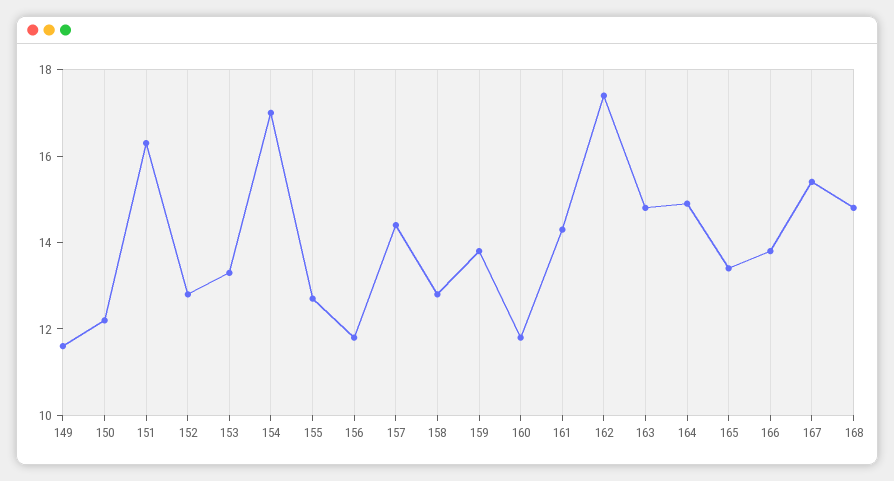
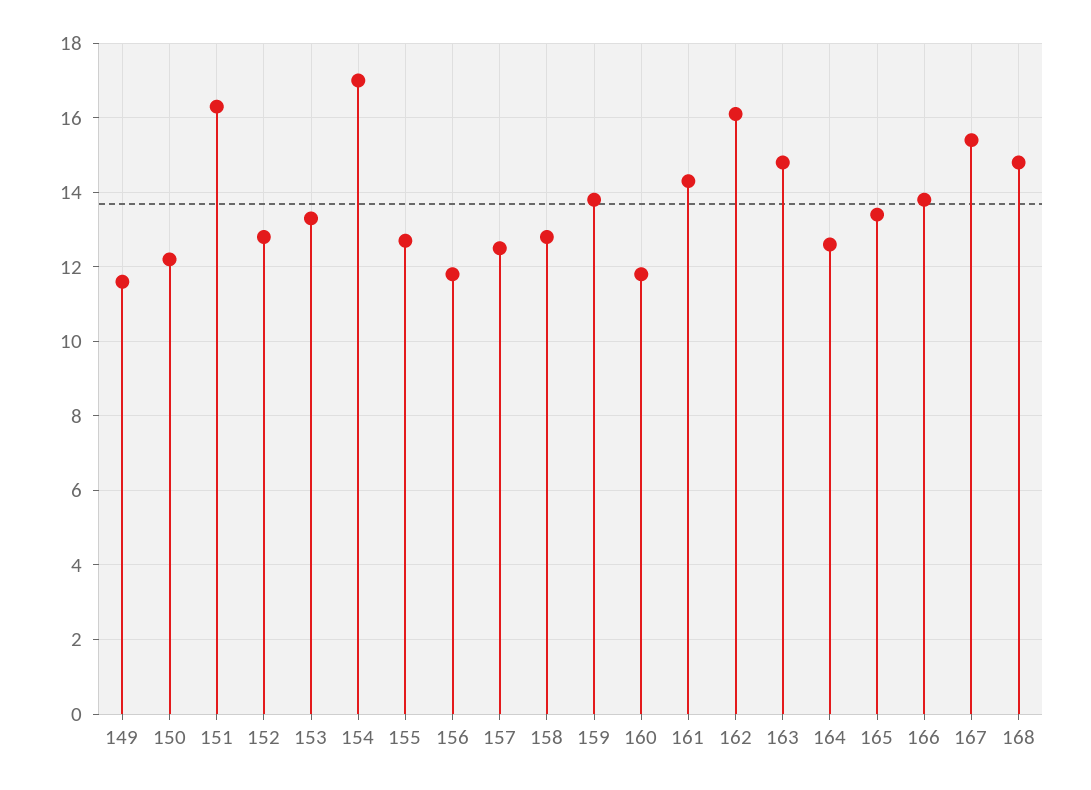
  {
    "149": 11.5,
    "150": 12,
    "151": 16.5,
    "152": 13,
    "153": 13.5,
    "154": 17,
    "155": 12.5,
    "156": 12,
-   "157": 14.5,
+   "157": 12.5,
    "158": 13,
    "159": 14,
    "160": 12,
    "161": 14.5,
-   "162": 17.5,
+   "162": 16,
    "163": 15,
-   "164": 15,
+   "164": 12.5,
    "165": 13.5,
    "166": 14,
    "167": 15.5,
    "168": 15
  }

